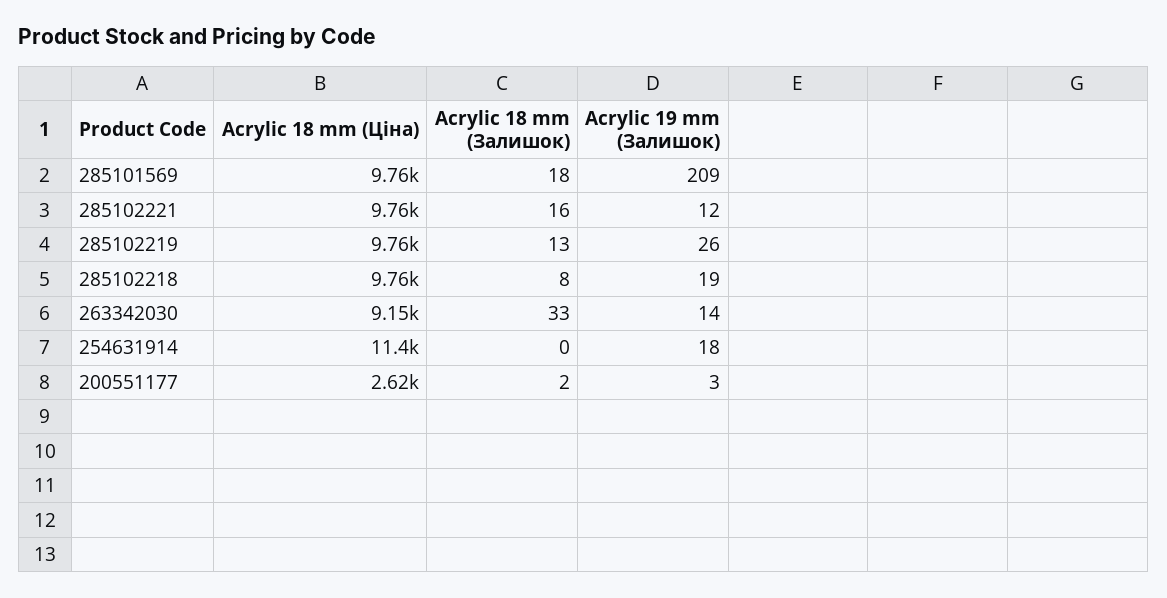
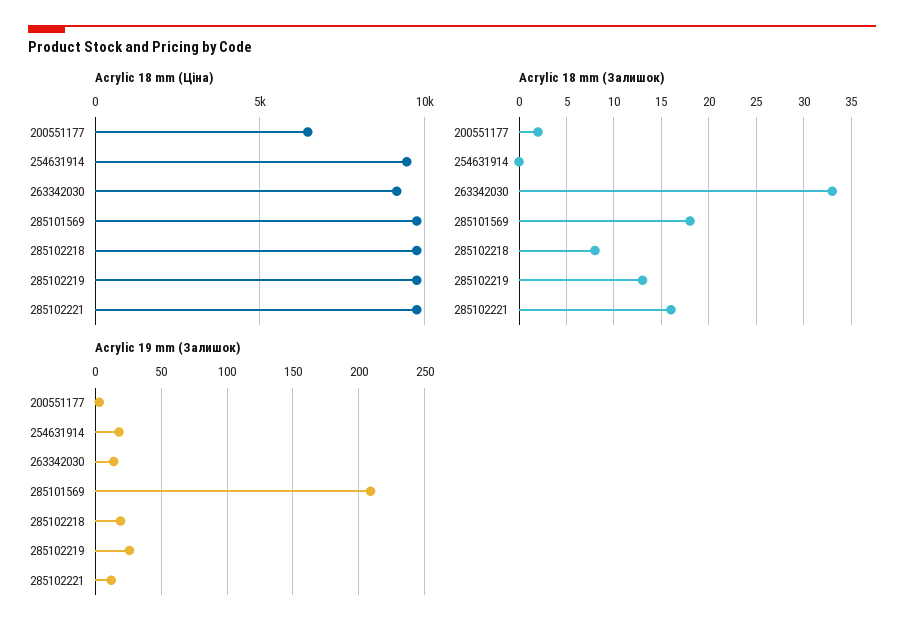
  {
    "Acrylic 18 mm (Ціна)": {
      "285101569": 9760,
      "285102221": 9760,
      "285102219": 9760,
      "285102218": 9760,
      "263342030": 9150,
-     "254631914": 11400,
+     "254631914": 9500,
-     "200551177": 2620
+     "200551177": 6500
    },
    "Acrylic 18 mm (Залишок)": {
      "285101569": 18,
      "285102221": 16,
      "285102219": 13,
      "285102218": 8,
      "263342030": 33,
      "254631914": 0,
      "200551177": 2
    },
    "Acrylic 19 mm (Залишок)": {
      "285101569": 209,
      "285102221": 12,
      "285102219": 26,
      "285102218": 19,
      "263342030": 14,
      "254631914": 18,
      "200551177": 3
    }
  }

